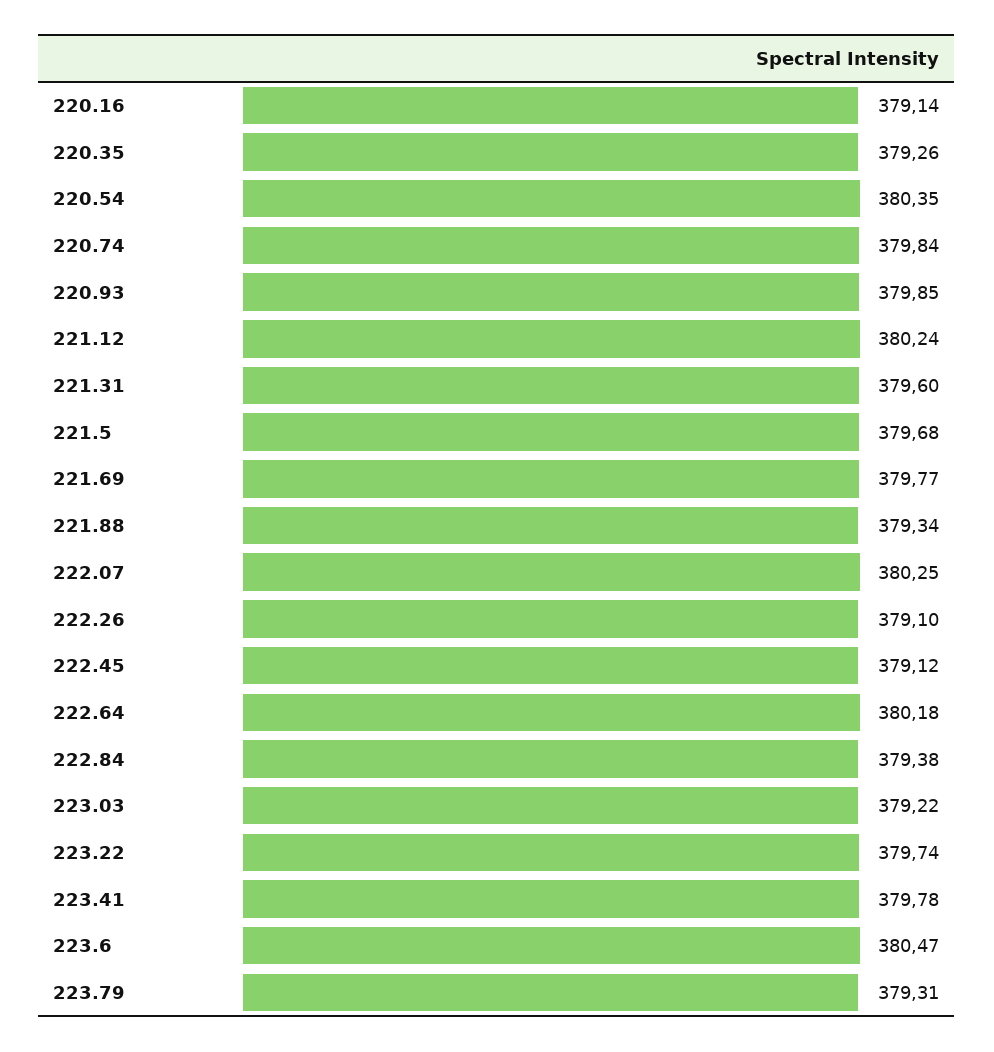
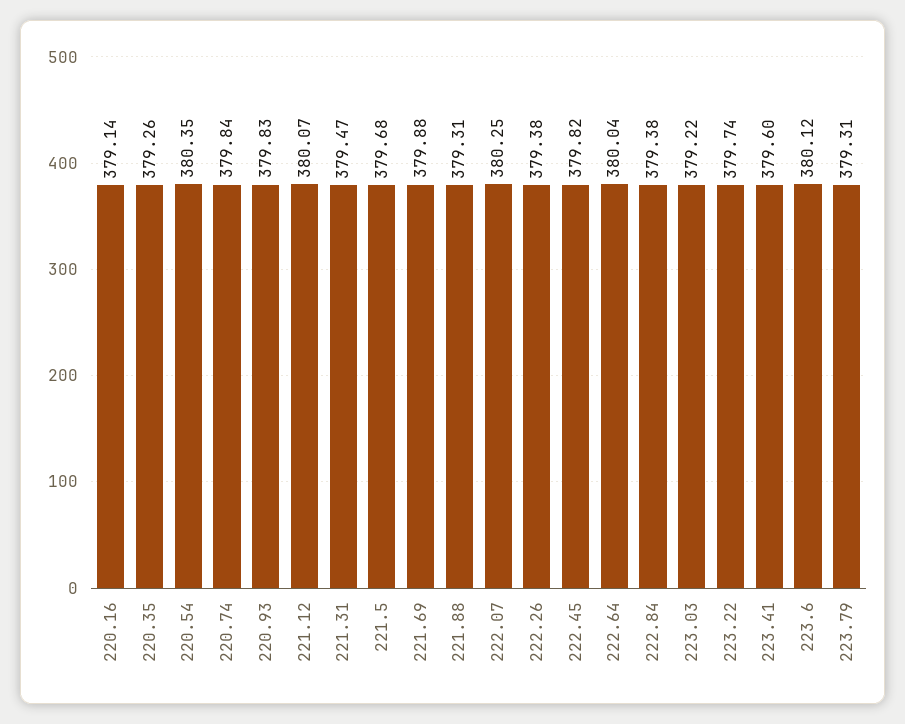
  {
    "220.16": 379.14,
    "220.35": 379.26,
    "220.54": 380.35,
    "220.74": 379.84,
-   "220.93": 379.85,
+   "220.93": 379.83,
-   "221.12": 380.24,
+   "221.12": 380.07,
-   "221.31": 379.6,
+   "221.31": 379.47,
    "221.5": 379.68,
-   "221.69": 379.77,
+   "221.69": 379.88,
-   "221.88": 379.34,
+   "221.88": 379.31,
    "222.07": 380.25,
-   "222.26": 379.1,
+   "222.26": 379.38,
-   "222.45": 379.12,
+   "222.45": 379.82,
-   "222.64": 380.18,
+   "222.64": 380.04,
    "222.84": 379.38,
    "223.03": 379.22,
    "223.22": 379.74,
-   "223.41": 379.78,
+   "223.41": 379.6,
-   "223.6": 380.47,
+   "223.6": 380.12,
    "223.79": 379.31
  }

